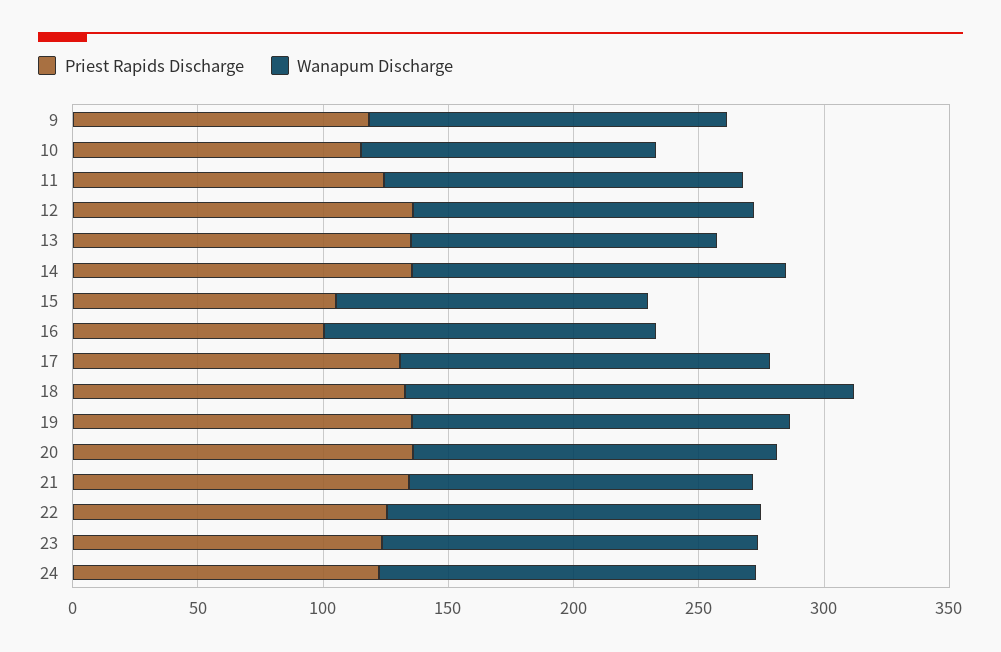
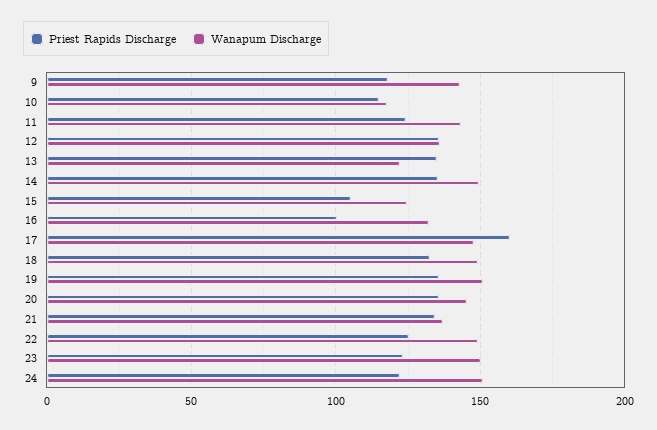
  {
    "Priest Rapids Discharge": {
      "9": 120,
      "10": 115,
      "11": 125,
      "12": 135,
      "13": 135,
      "14": 135,
      "15": 105,
      "16": 100,
-     "17": 130,
+     "17": 160,
      "18": 135,
      "19": 135,
      "20": 135,
      "21": 135,
      "22": 125,
      "23": 125,
      "24": 120
    },
    "Wanapum Discharge": {
      "9": 145,
      "10": 120,
      "11": 145,
      "12": 135,
      "13": 120,
      "14": 150,
      "15": 125,
      "16": 130,
      "17": 150,
-     "18": 180,
+     "18": 150,
      "19": 150,
      "20": 145,
      "21": 135,
      "22": 150,
      "23": 150,
      "24": 150
    }
  }

